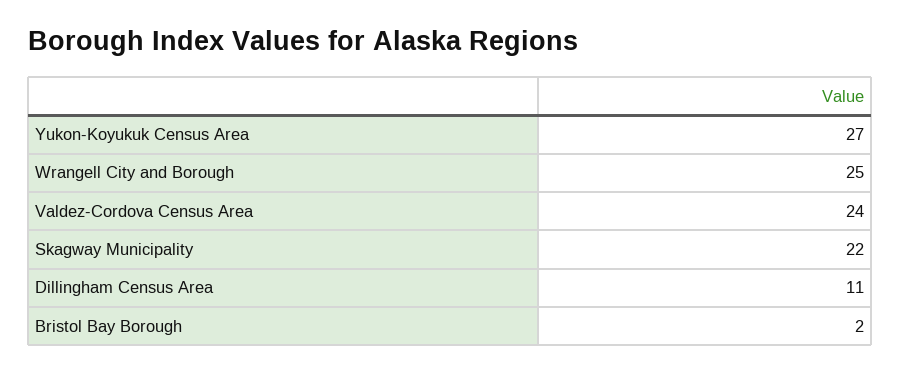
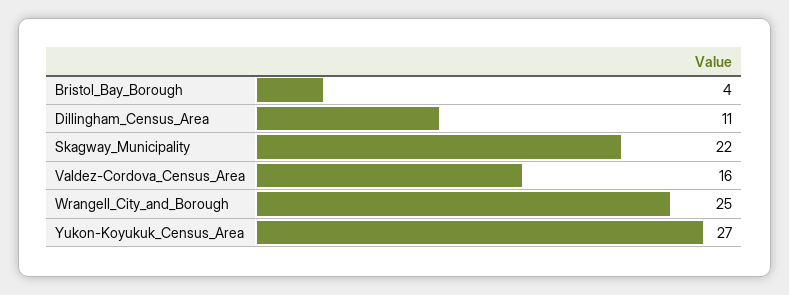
  {
    "Yukon-Koyukuk Census Area": 27,
    "Wrangell City and Borough": 25,
-   "Valdez-Cordova Census Area": 24,
+   "Valdez-Cordova Census Area": 16,
    "Skagway Municipality": 22,
    "Dillingham Census Area": 11,
-   "Bristol Bay Borough": 2
+   "Bristol Bay Borough": 4
  }

